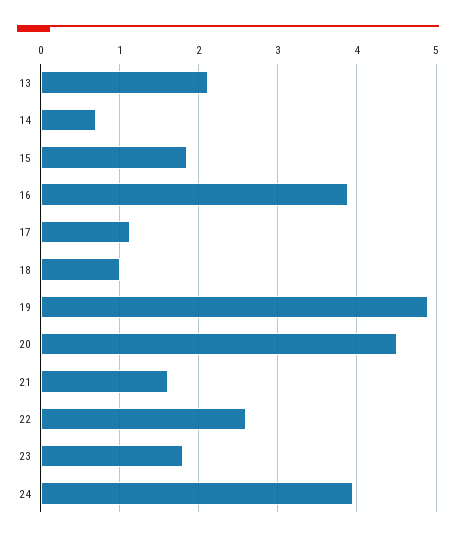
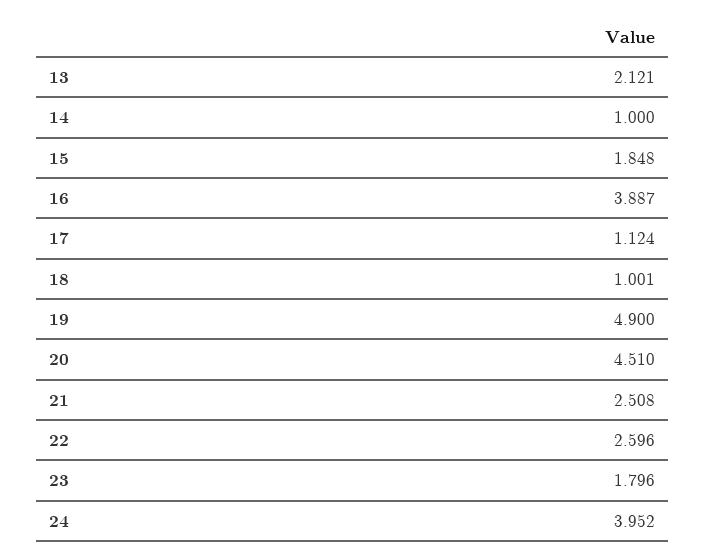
  {
    "13": 2.121,
-   "14": 0.7,
+   "14": 1,
    "15": 1.848,
    "16": 3.887,
    "17": 1.124,
    "18": 1.001,
    "19": 4.9,
    "20": 4.51,
-   "21": 1.6,
+   "21": 2.508,
    "22": 2.596,
    "23": 1.796,
    "24": 3.952
  }

